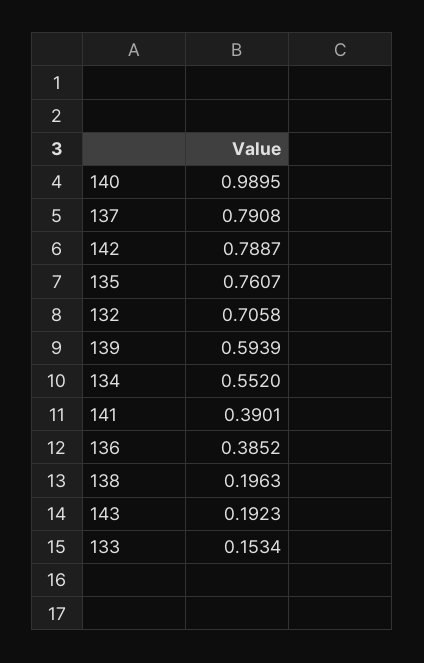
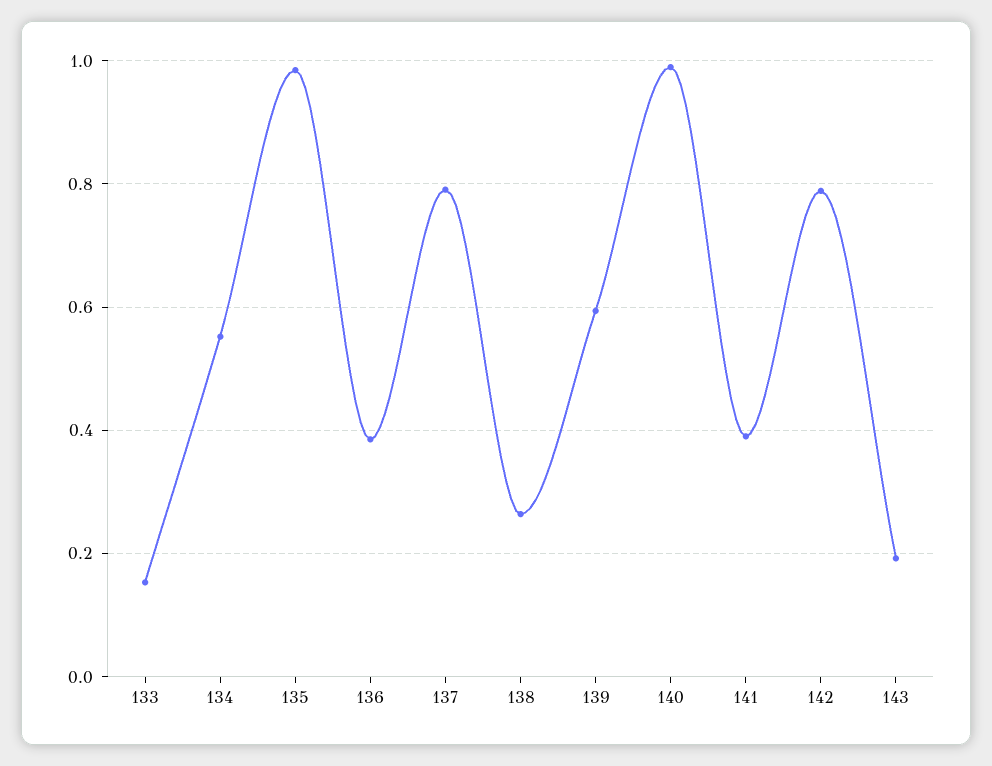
  {
    "140": 0.9895,
    "137": 0.7908,
    "142": 0.7887,
-   "135": 0.7607,
+   "135": 0.98,
-   "132": 0.7058,
    "139": 0.5939,
    "134": 0.552,
    "141": 0.3901,
    "136": 0.3852,
-   "138": 0.1963,
+   "138": 0.26,
    "143": 0.1923,
    "133": 0.1534
  }

